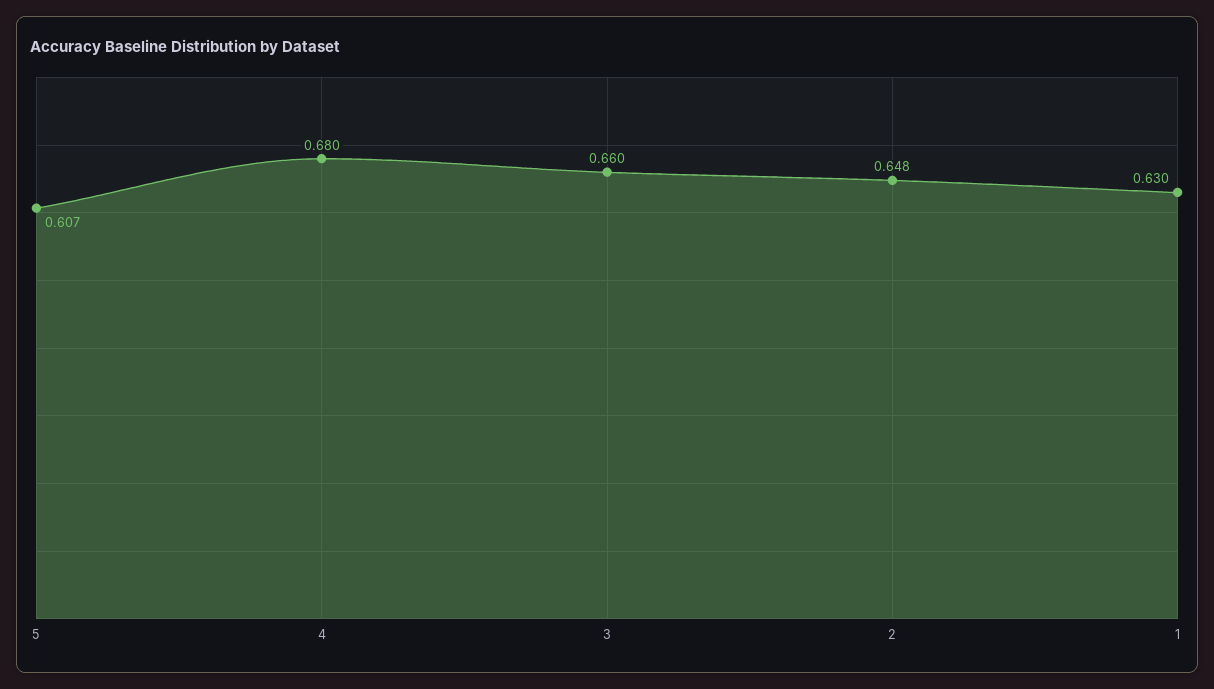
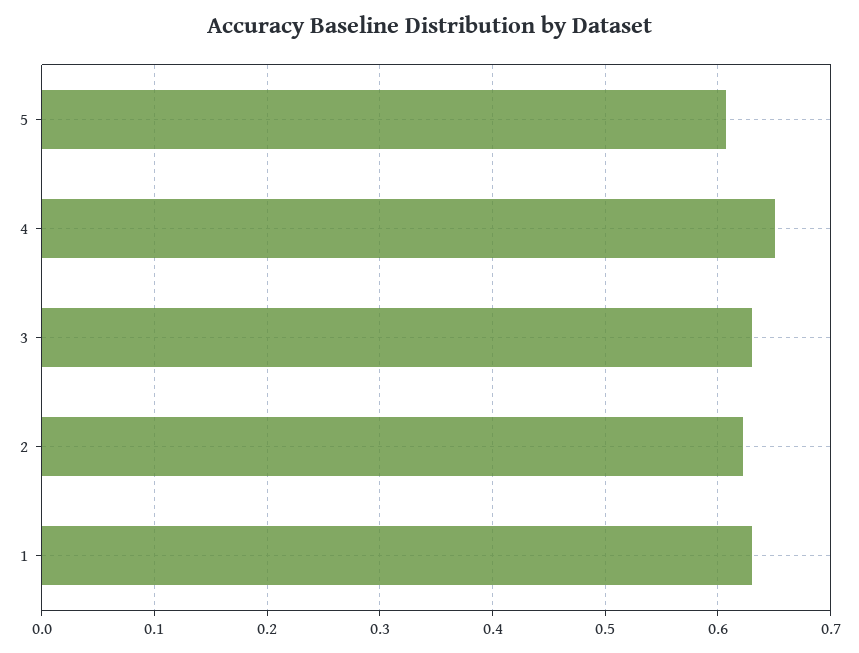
  {
    "5": 0.607,
-   "4": 0.68,
+   "4": 0.65,
-   "3": 0.66,
+   "3": 0.63,
-   "2": 0.648,
+   "2": 0.62,
    "1": 0.63
  }

